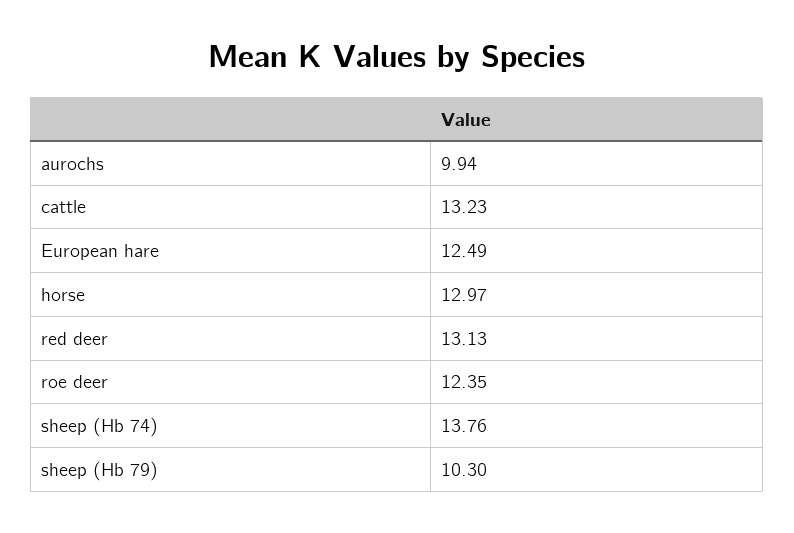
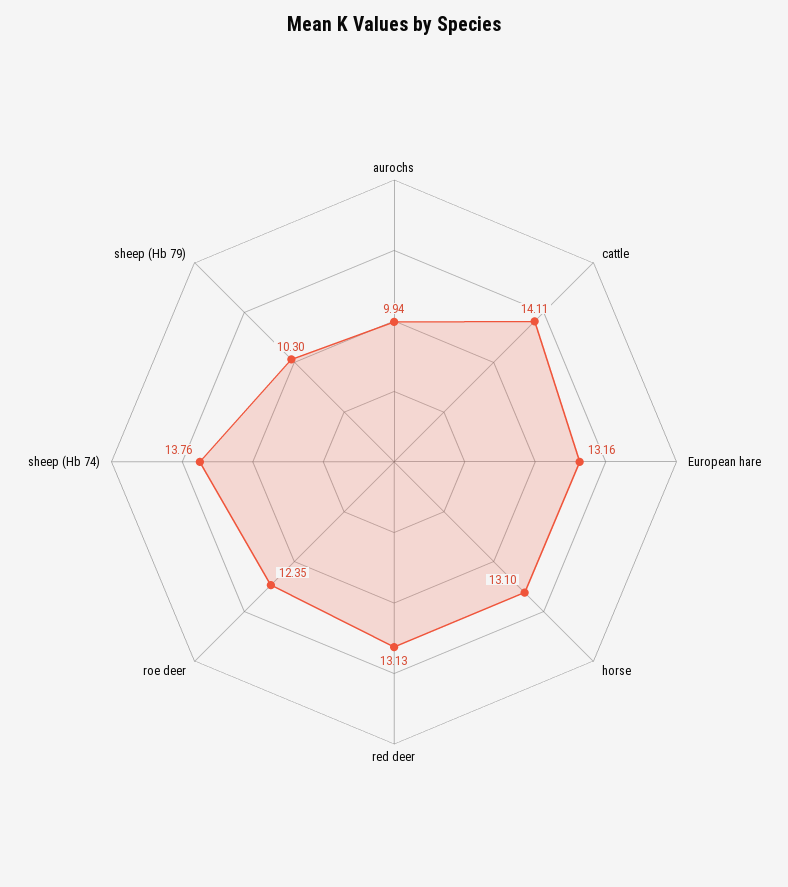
  {
    "aurochs": 9.94,
-   "cattle": 13.23,
+   "cattle": 14.11,
-   "European hare": 12.49,
+   "European hare": 13.16,
-   "horse": 12.97,
+   "horse": 13.1,
    "red deer": 13.13,
    "roe deer": 12.35,
    "sheep (Hb 74)": 13.76,
    "sheep (Hb 79)": 10.3
  }

